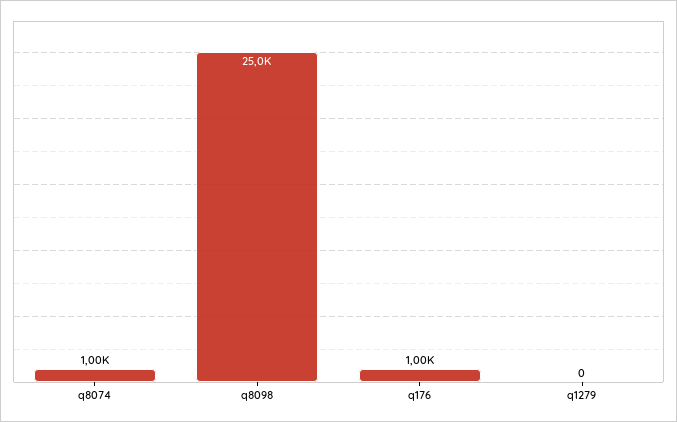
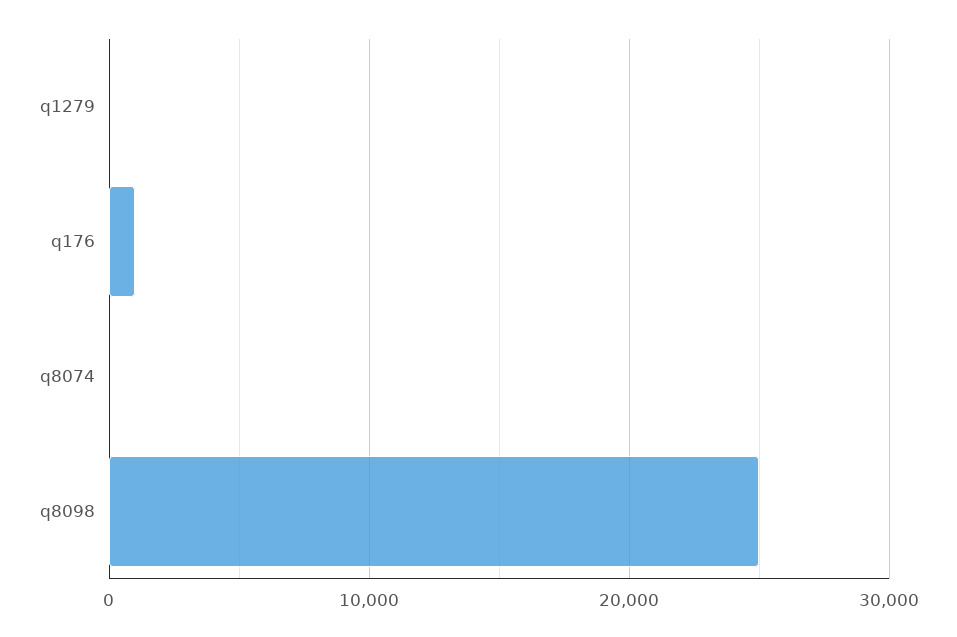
  {
-   "q8074": 1000,
+   "q8074": 0,
    "q8098": 25000,
    "q176": 1000,
    "q1279": 0
  }

